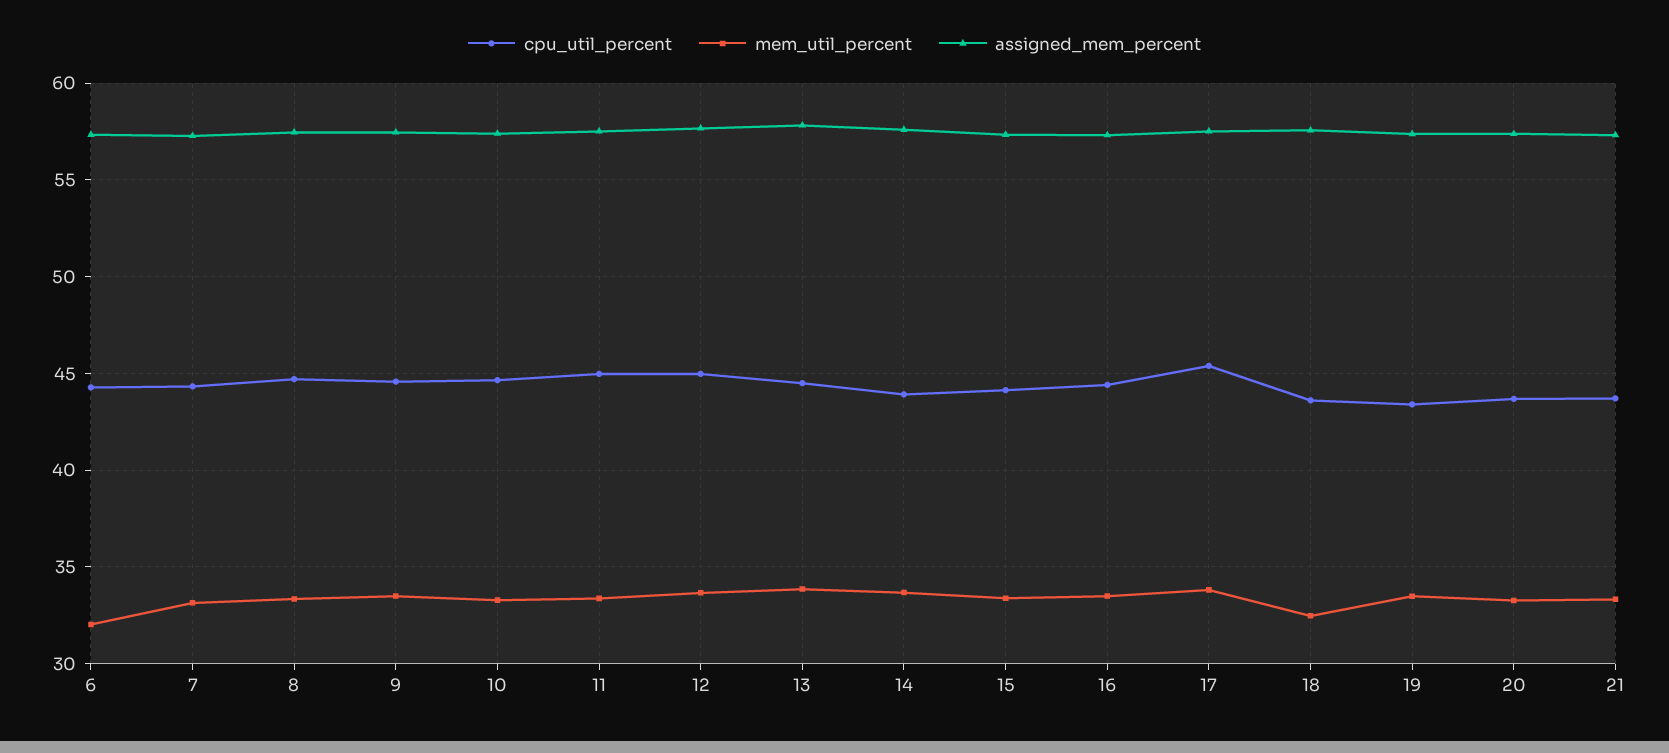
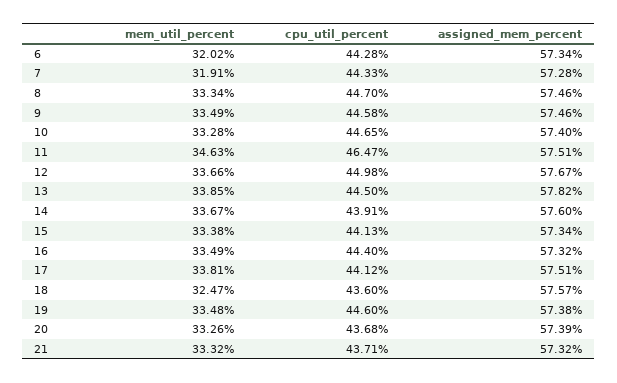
  {
    "cpu_util_percent": {
      "6": 44.28,
      "7": 44.33,
      "8": 44.7,
      "9": 44.58,
      "10": 44.65,
-     "11": 45,
+     "11": 46.47,
      "12": 44.98,
      "13": 44.5,
      "14": 43.91,
      "15": 44.13,
      "16": 44.4,
-     "17": 45.5,
+     "17": 44.12,
      "18": 43.6,
-     "19": 43.5,
+     "19": 44.6,
      "20": 43.68,
      "21": 43.71
    },
    "mem_util_percent": {
      "6": 32.02,
-     "7": 33,
+     "7": 31.91,
      "8": 33.34,
      "9": 33.49,
      "10": 33.28,
-     "11": 33.5,
+     "11": 34.63,
      "12": 33.66,
      "13": 33.85,
      "14": 33.67,
      "15": 33.38,
      "16": 33.49,
      "17": 33.81,
      "18": 32.47,
      "19": 33.48,
      "20": 33.26,
      "21": 33.32
    },
    "assigned_mem_percent": {
      "6": 57.34,
      "7": 57.28,
      "8": 57.46,
      "9": 57.46,
      "10": 57.4,
      "11": 57.51,
      "12": 57.67,
      "13": 57.82,
      "14": 57.6,
      "15": 57.34,
      "16": 57.32,
      "17": 57.51,
      "18": 57.57,
      "19": 57.38,
      "20": 57.39,
      "21": 57.32
    }
  }

